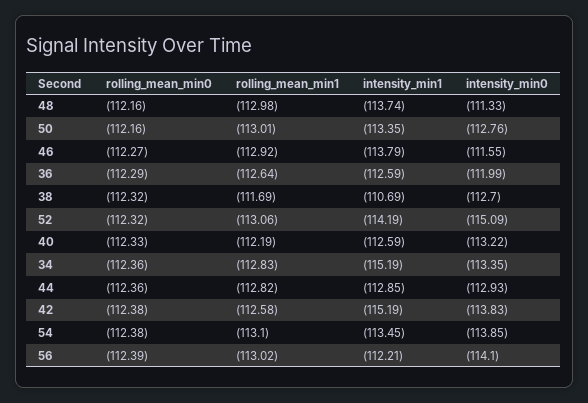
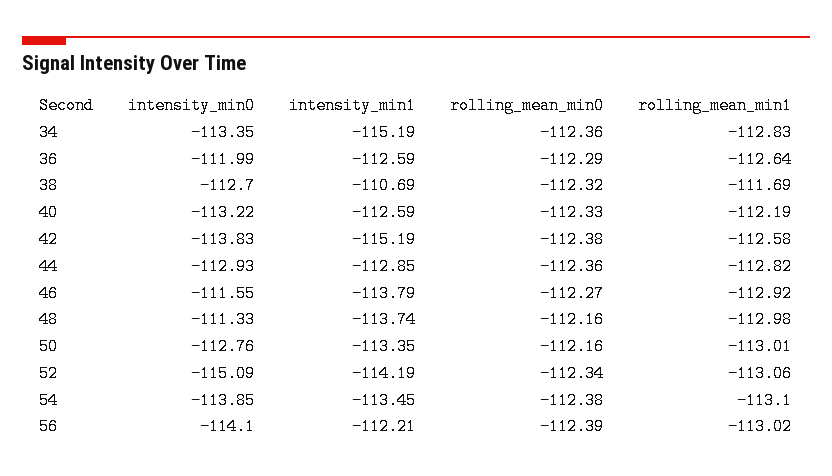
  {
    "rolling_mean_min0": {
      "48": -112.16,
      "50": -112.16,
      "46": -112.27,
      "36": -112.29,
      "38": -112.32,
-     "52": -112.32,
+     "52": -112.34,
      "40": -112.33,
      "34": -112.36,
      "44": -112.36,
      "42": -112.38,
      "54": -112.38,
      "56": -112.39
    },
    "rolling_mean_min1": {
      "48": -112.98,
      "50": -113.01,
      "46": -112.92,
      "36": -112.64,
      "38": -111.69,
      "52": -113.06,
      "40": -112.19,
      "34": -112.83,
      "44": -112.82,
      "42": -112.58,
      "54": -113.1,
      "56": -113.02
    },
    "intensity_min1": {
      "48": -113.74,
      "50": -113.35,
      "46": -113.79,
      "36": -112.59,
      "38": -110.69,
      "52": -114.19,
      "40": -112.59,
      "34": -115.19,
      "44": -112.85,
      "42": -115.19,
      "54": -113.45,
      "56": -112.21
    },
    "intensity_min0": {
      "48": -111.33,
      "50": -112.76,
      "46": -111.55,
      "36": -111.99,
      "38": -112.7,
      "52": -115.09,
      "40": -113.22,
      "34": -113.35,
      "44": -112.93,
      "42": -113.83,
      "54": -113.85,
      "56": -114.1
    }
  }

